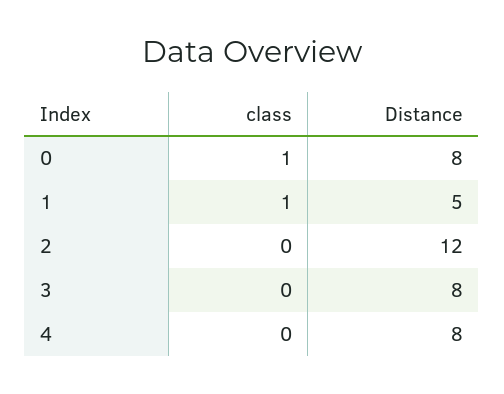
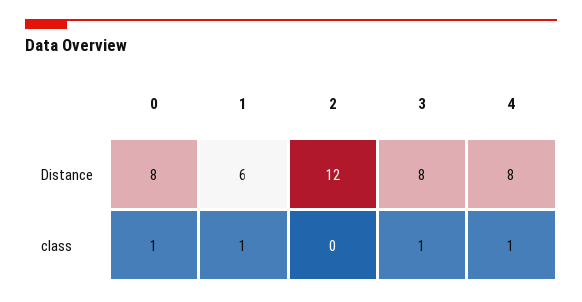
  {
    "class": {
      "0": 1,
      "1": 1,
      "2": 0,
-     "3": 0,
+     "3": 1,
-     "4": 0
+     "4": 1
    },
    "Distance": {
      "0": 8,
-     "1": 5,
+     "1": 6,
      "2": 12,
      "3": 8,
      "4": 8
    }
  }

